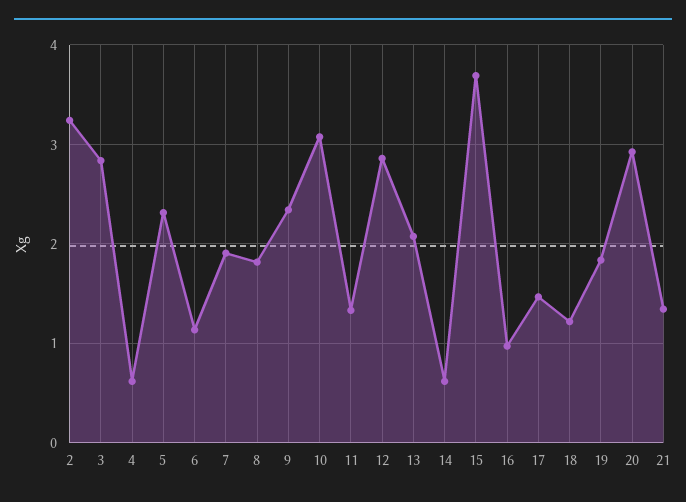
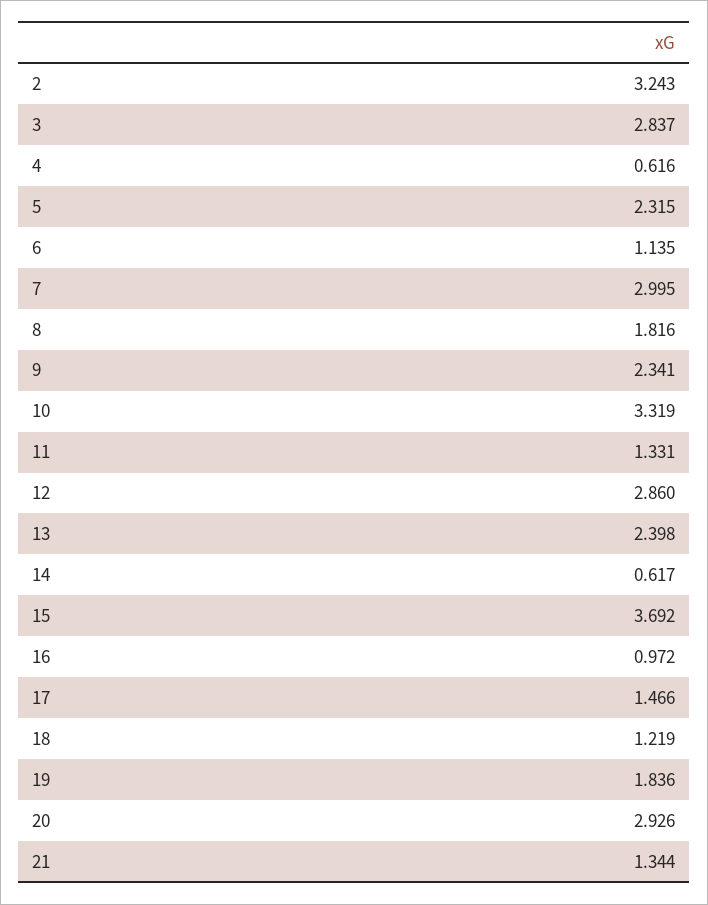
  {
    "2": 3.243,
    "3": 2.837,
    "4": 0.616,
    "5": 2.315,
    "6": 1.135,
-   "7": 1.9,
+   "7": 2.995,
    "8": 1.816,
    "9": 2.341,
-   "10": 3.1,
+   "10": 3.319,
    "11": 1.331,
    "12": 2.86,
-   "13": 2.1,
+   "13": 2.398,
    "14": 0.617,
    "15": 3.692,
    "16": 0.972,
    "17": 1.466,
    "18": 1.219,
    "19": 1.836,
    "20": 2.926,
    "21": 1.344
  }

